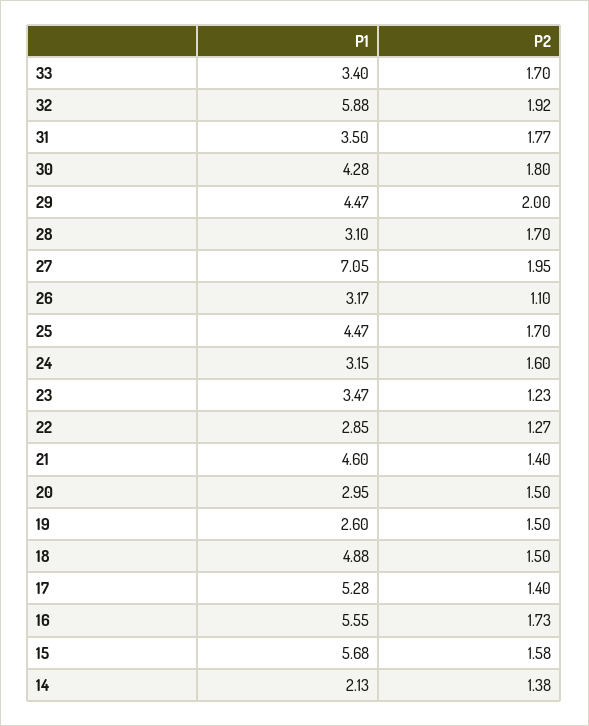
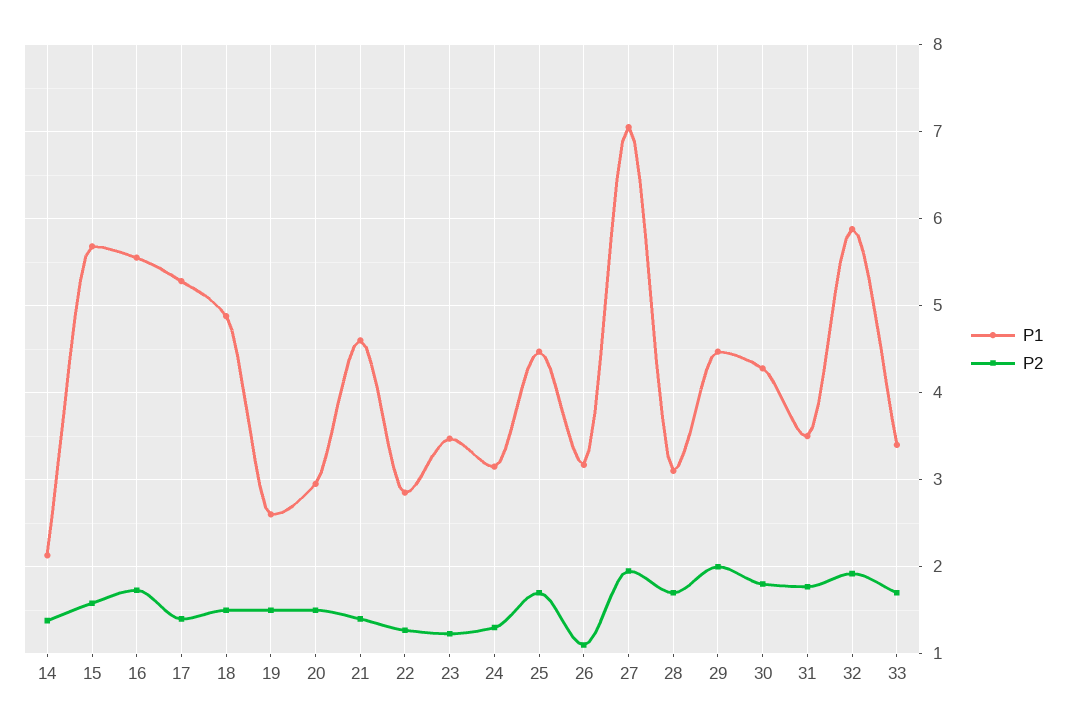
  {
    "P1": {
      "33": 3.4,
      "32": 5.88,
      "31": 3.5,
      "30": 4.28,
      "29": 4.47,
      "28": 3.1,
      "27": 7.05,
      "26": 3.17,
      "25": 4.47,
      "24": 3.15,
      "23": 3.47,
      "22": 2.85,
      "21": 4.6,
      "20": 2.95,
      "19": 2.6,
      "18": 4.88,
      "17": 5.28,
      "16": 5.55,
      "15": 5.68,
      "14": 2.13
    },
    "P2": {
      "33": 1.7,
      "32": 1.92,
      "31": 1.77,
      "30": 1.8,
      "29": 2,
      "28": 1.7,
      "27": 1.95,
      "26": 1.1,
      "25": 1.7,
-     "24": 1.6,
+     "24": 1.3,
      "23": 1.23,
      "22": 1.27,
      "21": 1.4,
      "20": 1.5,
      "19": 1.5,
      "18": 1.5,
      "17": 1.4,
      "16": 1.73,
      "15": 1.58,
      "14": 1.38
    }
  }

